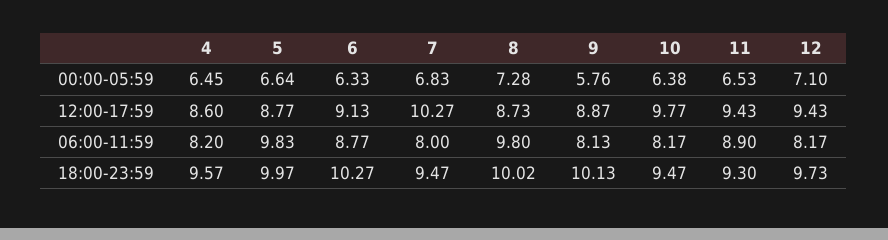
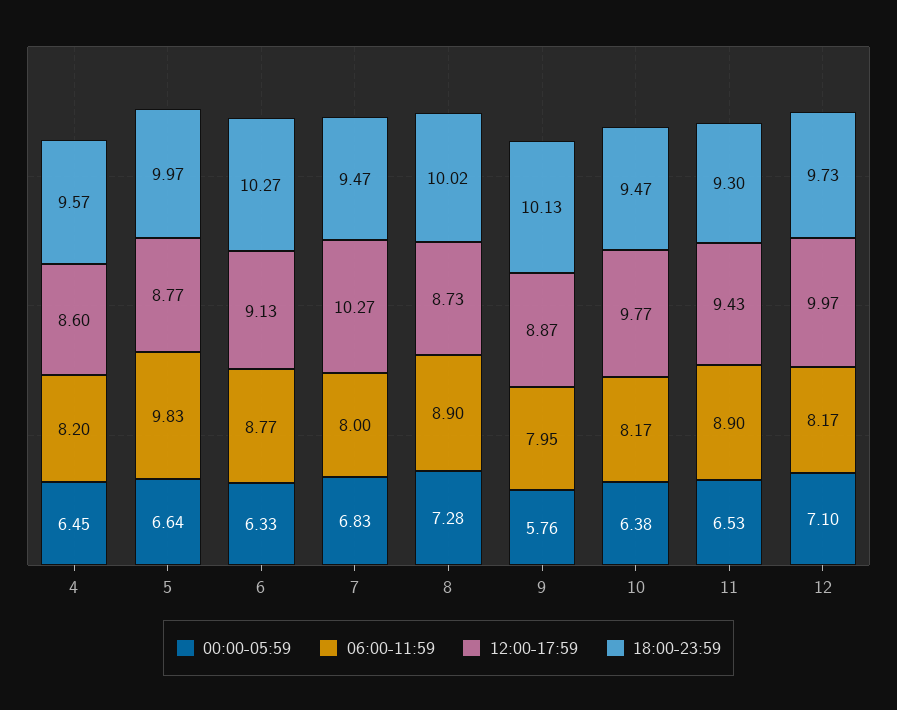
  {
    "00:00-05:59": {
      "4": 6.45,
      "5": 6.64,
      "6": 6.33,
      "7": 6.83,
      "8": 7.28,
      "9": 5.76,
      "10": 6.38,
      "11": 6.53,
      "12": 7.1
    },
    "12:00-17:59": {
      "4": 8.6,
      "5": 8.77,
      "6": 9.13,
      "7": 10.27,
      "8": 8.73,
      "9": 8.87,
      "10": 9.77,
      "11": 9.43,
-     "12": 9.43
+     "12": 9.97
    },
    "06:00-11:59": {
      "4": 8.2,
      "5": 9.83,
      "6": 8.77,
      "7": 8,
-     "8": 9.8,
+     "8": 8.9,
-     "9": 8.13,
+     "9": 7.95,
      "10": 8.17,
      "11": 8.9,
      "12": 8.17
    },
    "18:00-23:59": {
      "4": 9.57,
      "5": 9.97,
      "6": 10.27,
      "7": 9.47,
      "8": 10.02,
      "9": 10.13,
      "10": 9.47,
      "11": 9.3,
      "12": 9.73
    }
  }

